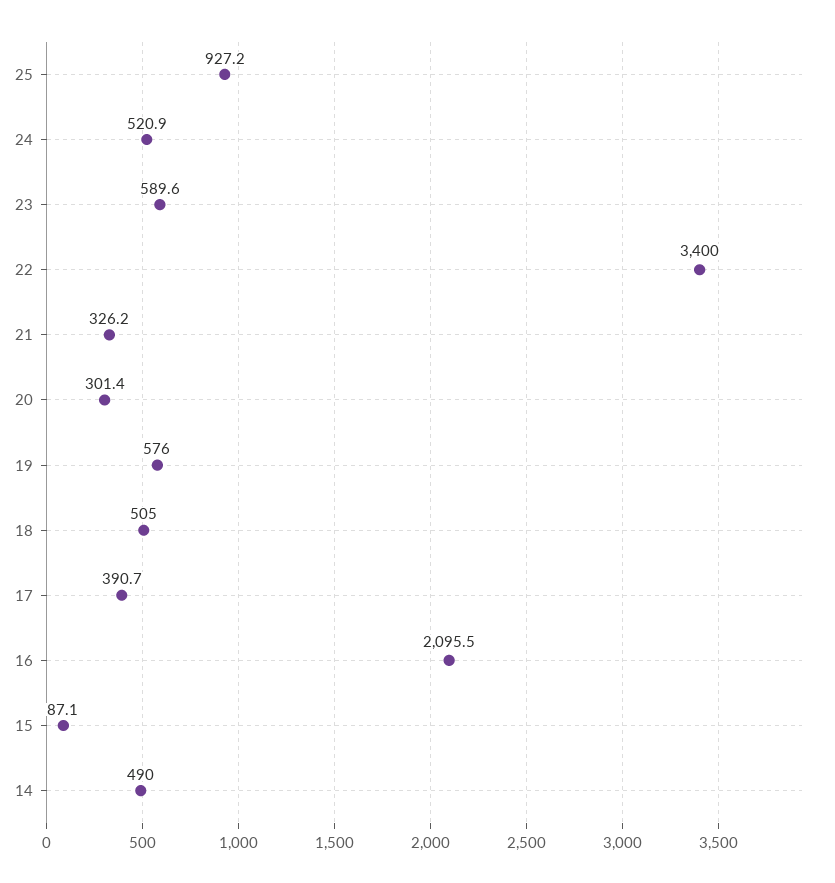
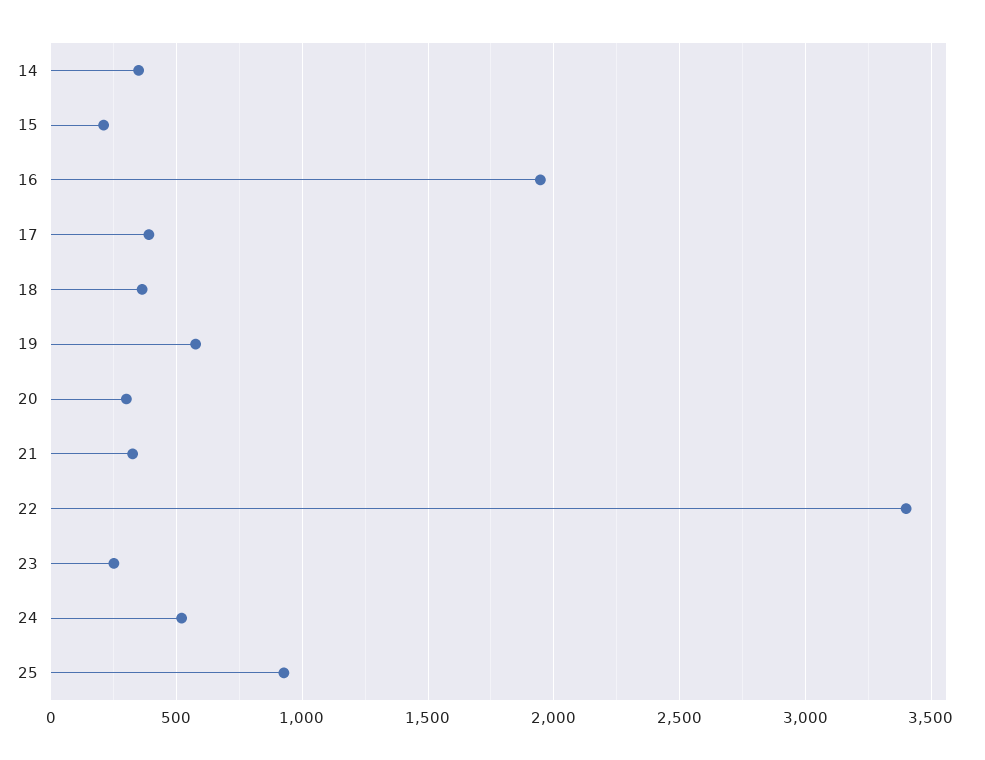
  {
    "25": 927.2,
    "24": 520.9,
-   "23": 589.6,
+   "23": 250,
    "22": 3400,
    "21": 326.2,
    "20": 301.4,
    "19": 576,
-   "18": 505,
+   "18": 350,
    "17": 390.7,
-   "16": 2095.5,
+   "16": 1950,
-   "15": 87.1,
+   "15": 200,
-   "14": 490
+   "14": 350
  }

